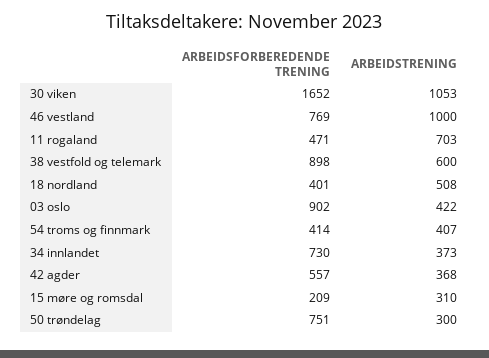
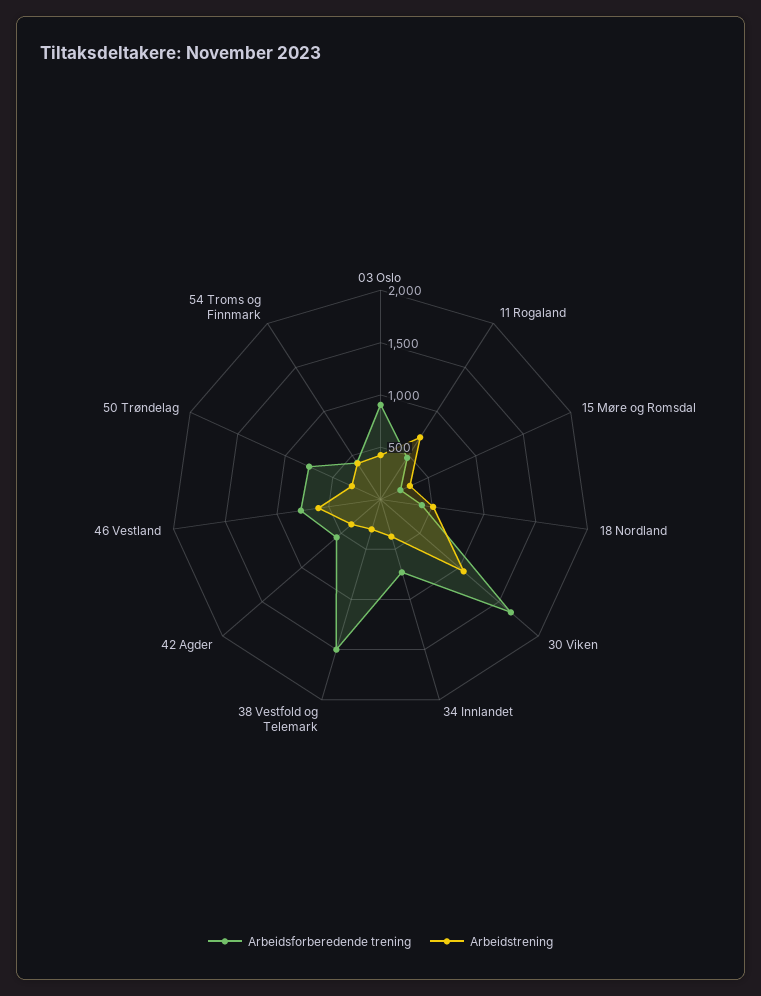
  {
    "ARBEIDSFORBEREDENDE TRENING": {
      "30 viken": 1652,
      "46 vestland": 769,
      "11 rogaland": 471,
-     "38 vestfold og telemark": 898,
+     "38 vestfold og telemark": 1500,
      "18 nordland": 401,
      "03 oslo": 902,
      "54 troms og finnmark": 414,
      "34 innlandet": 730,
      "42 agder": 557,
      "15 møre og romsdal": 209,
      "50 trøndelag": 751
    },
    "ARBEIDSTRENING": {
      "30 viken": 1053,
-     "46 vestland": 1000,
+     "46 vestland": 600,
      "11 rogaland": 703,
-     "38 vestfold og telemark": 600,
+     "38 vestfold og telemark": 300,
      "18 nordland": 508,
      "03 oslo": 422,
      "54 troms og finnmark": 407,
      "34 innlandet": 373,
      "42 agder": 368,
      "15 møre og romsdal": 310,
      "50 trøndelag": 300
    }
  }

